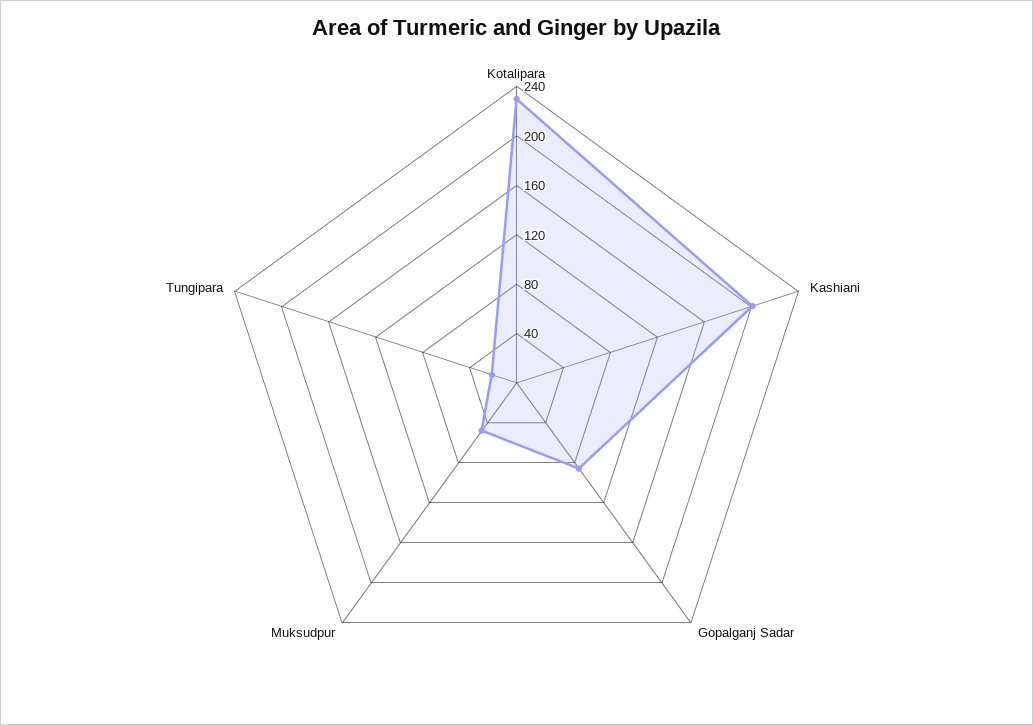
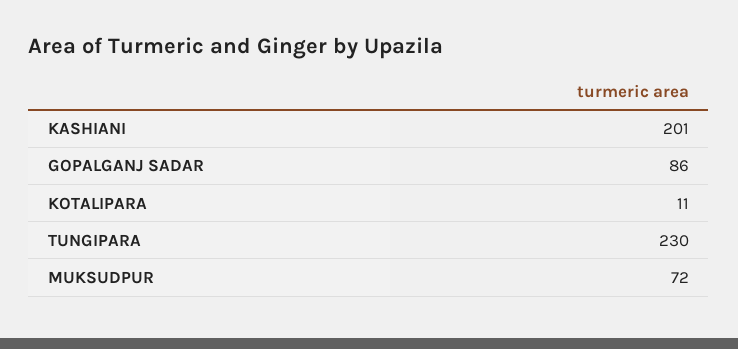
  {
-   "Kotalipara": 230,
+   "Kotalipara": 11,
    "Kashiani": 201,
    "Gopalganj Sadar": 86,
-   "Muksudpur": 50,
+   "Muksudpur": 72,
-   "Tungipara": 20
+   "Tungipara": 230
  }

